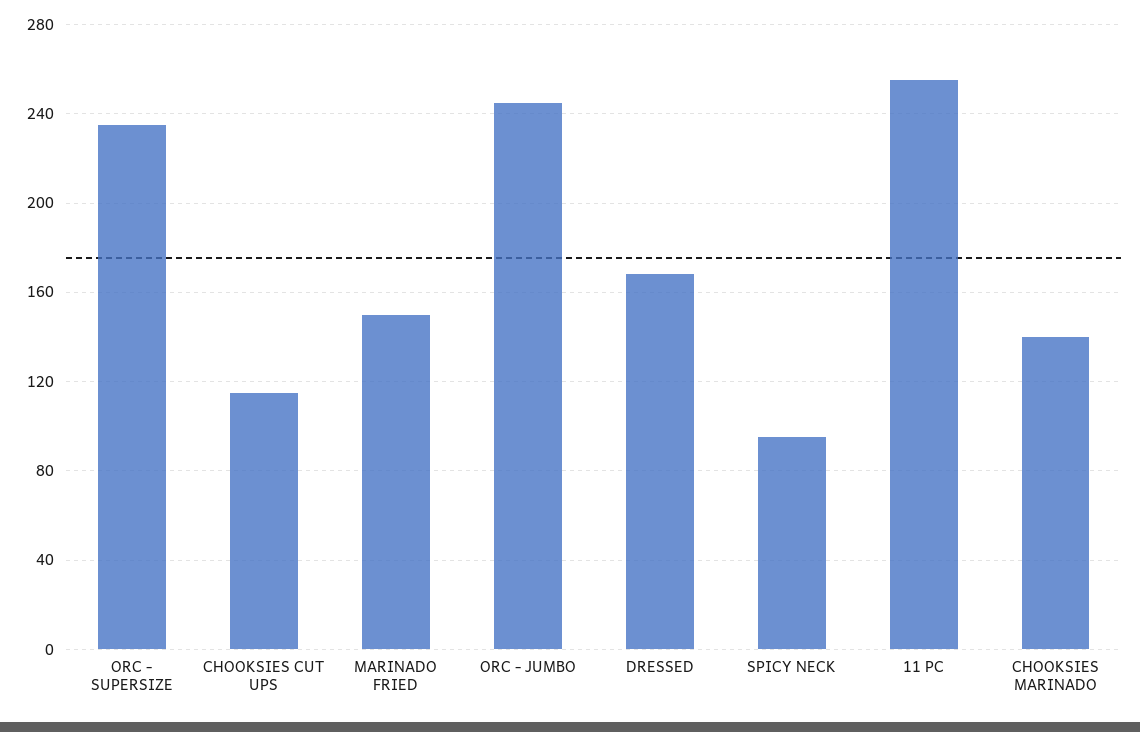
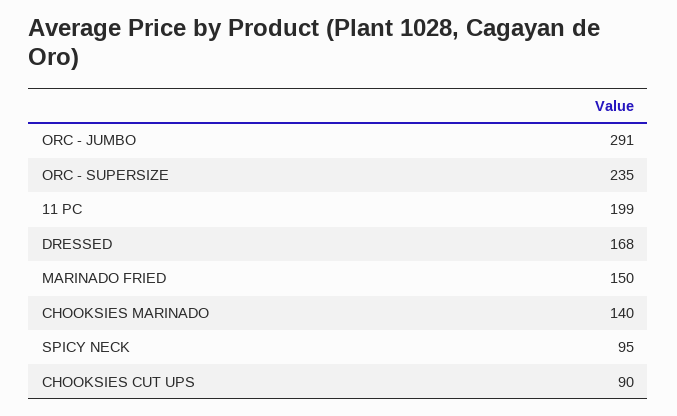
  {
    "ORC - SUPERSIZE": 235,
-   "CHOOKSIES CUT UPS": 115,
+   "CHOOKSIES CUT UPS": 90,
    "MARINADO FRIED": 150,
-   "ORC - JUMBO": 245,
+   "ORC - JUMBO": 291,
    "DRESSED": 168,
    "SPICY NECK": 95,
-   "11 PC": 255,
+   "11 PC": 199,
    "CHOOKSIES MARINADO": 140
  }

